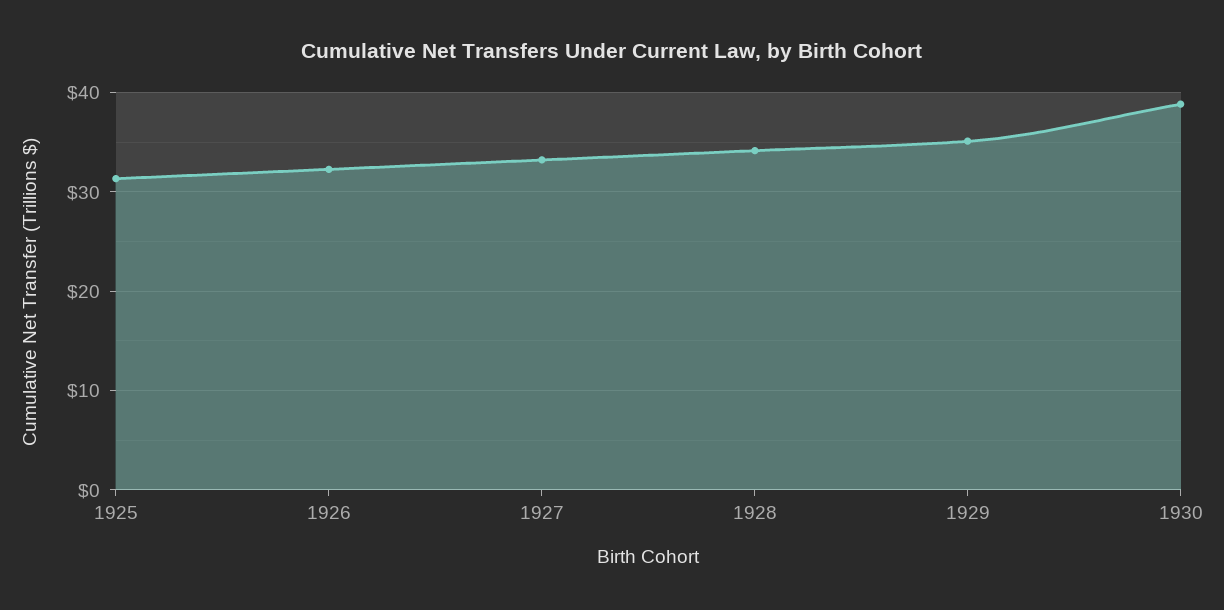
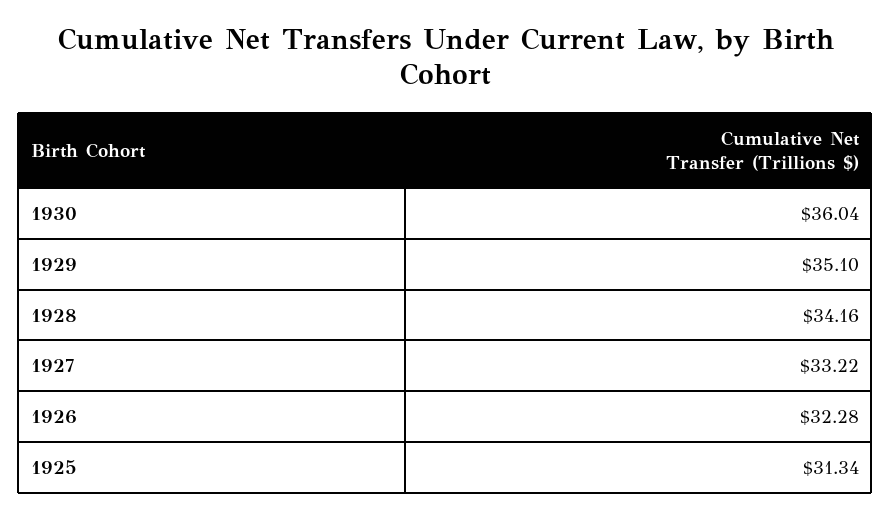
  {
    "1925": 31.34,
    "1926": 32.28,
    "1927": 33.22,
    "1928": 34.16,
    "1929": 35.1,
-   "1930": 39
+   "1930": 36.04
  }

